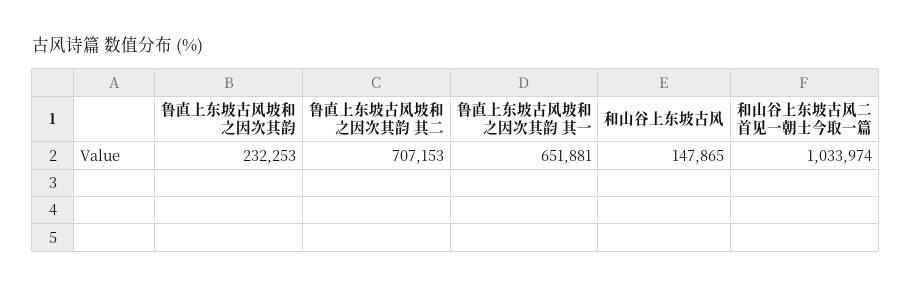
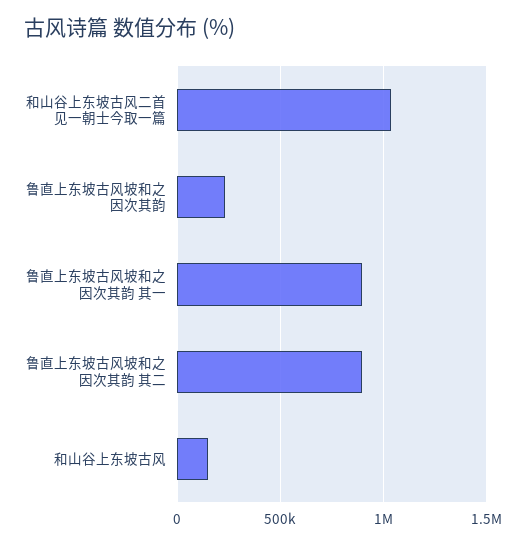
  {
    "鲁直上东坡古风坡和之因次其韵": 232253,
-   "鲁直上东坡古风坡和之因次其韵 其二": 707153,
+   "鲁直上东坡古风坡和之因次其韵 其二": 900000,
-   "鲁直上东坡古风坡和之因次其韵 其一": 651881,
+   "鲁直上东坡古风坡和之因次其韵 其一": 900000,
    "和山谷上东坡古风": 147865,
    "和山谷上东坡古风二首见一朝士今取一篇": 1033974
  }

